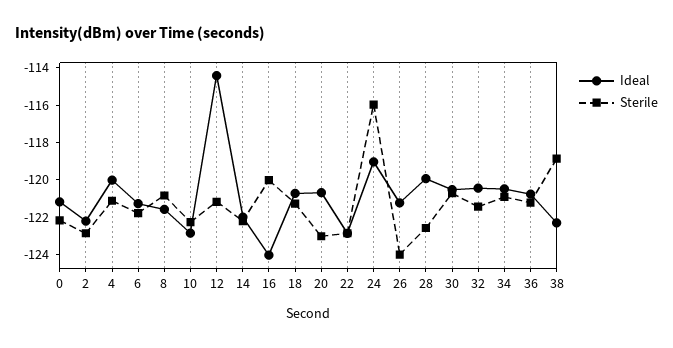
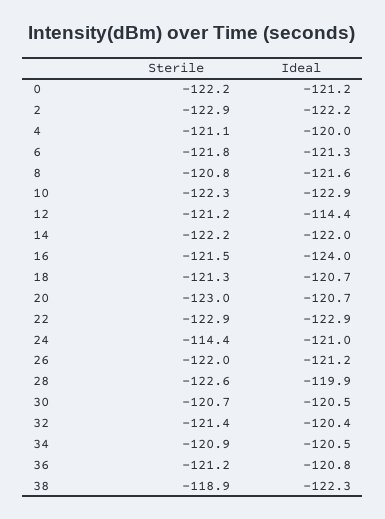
  {
    "Ideal": {
      "0": -121.2,
      "2": -122.2,
      "4": -120,
      "6": -121.3,
      "8": -121.6,
      "10": -122.9,
      "12": -114.4,
      "14": -122,
      "16": -124,
      "18": -120.7,
      "20": -120.7,
      "22": -122.9,
-     "24": -119,
+     "24": -121,
      "26": -121.2,
      "28": -119.9,
      "30": -120.5,
      "32": -120.4,
      "34": -120.5,
      "36": -120.8,
      "38": -122.3
    },
    "Sterile": {
      "0": -122.2,
      "2": -122.9,
      "4": -121.1,
      "6": -121.8,
      "8": -120.8,
      "10": -122.3,
      "12": -121.2,
      "14": -122.2,
-     "16": -120,
+     "16": -121.5,
      "18": -121.3,
      "20": -123,
      "22": -122.9,
-     "24": -116,
+     "24": -114.4,
-     "26": -124,
+     "26": -122,
      "28": -122.6,
      "30": -120.7,
      "32": -121.4,
      "34": -120.9,
      "36": -121.2,
      "38": -118.9
    }
  }

